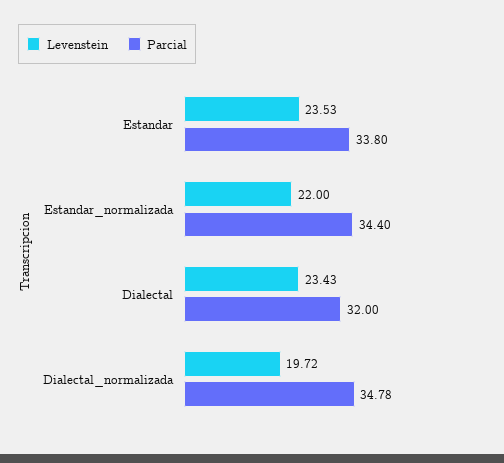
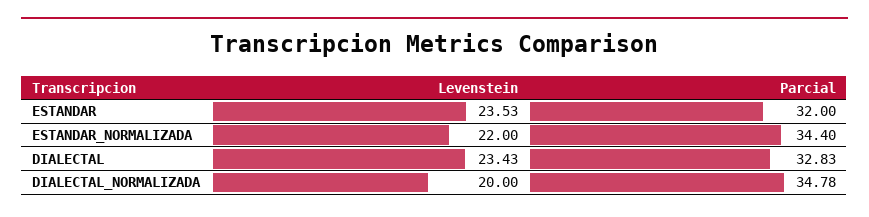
  {
    "Levenstein": {
      "Estandar": 23.53,
      "Estandar_normalizada": 22,
      "Dialectal": 23.43,
-     "Dialectal_normalizada": 19.72
+     "Dialectal_normalizada": 20
    },
    "Parcial": {
-     "Estandar": 33.8,
+     "Estandar": 32,
      "Estandar_normalizada": 34.4,
-     "Dialectal": 32,
+     "Dialectal": 32.83,
      "Dialectal_normalizada": 34.78
    }
  }

